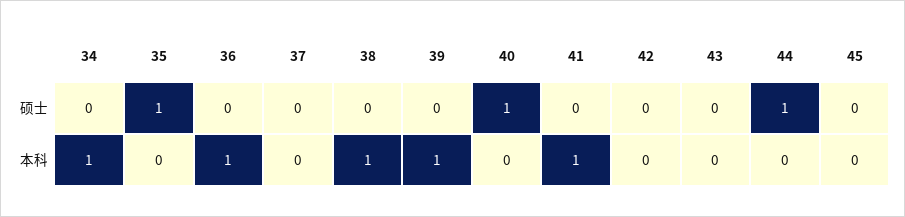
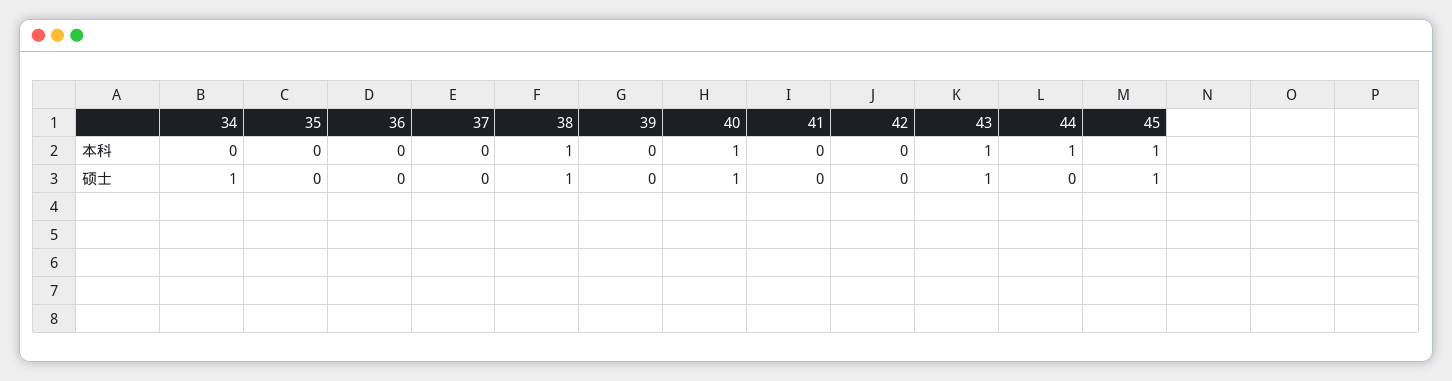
  {
    "34": {
-     "硕士": 0,
+     "硕士": 1,
-     "本科": 1
+     "本科": 0
    },
    "35": {
-     "硕士": 1,
+     "硕士": 0,
      "本科": 0
    },
    "36": {
      "硕士": 0,
-     "本科": 1
+     "本科": 0
    },
    "37": {
      "硕士": 0,
      "本科": 0
    },
    "38": {
-     "硕士": 0,
+     "硕士": 1,
      "本科": 1
    },
    "39": {
      "硕士": 0,
-     "本科": 1
+     "本科": 0
    },
    "40": {
      "硕士": 1,
-     "本科": 0
+     "本科": 1
    },
    "41": {
      "硕士": 0,
-     "本科": 1
+     "本科": 0
    },
    "42": {
      "硕士": 0,
      "本科": 0
    },
    "43": {
-     "硕士": 0,
+     "硕士": 1,
-     "本科": 0
+     "本科": 1
    },
    "44": {
-     "硕士": 1,
+     "硕士": 0,
-     "本科": 0
+     "本科": 1
    },
    "45": {
-     "硕士": 0,
+     "硕士": 1,
-     "本科": 0
+     "本科": 1
    }
  }

